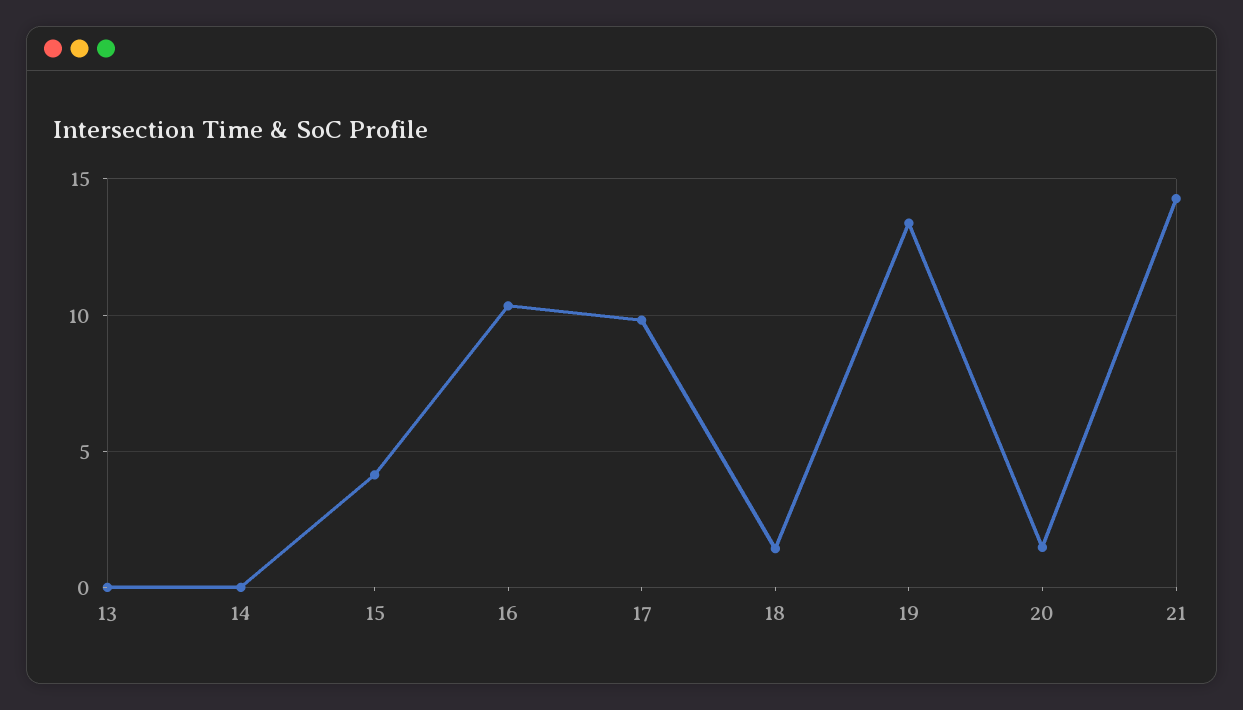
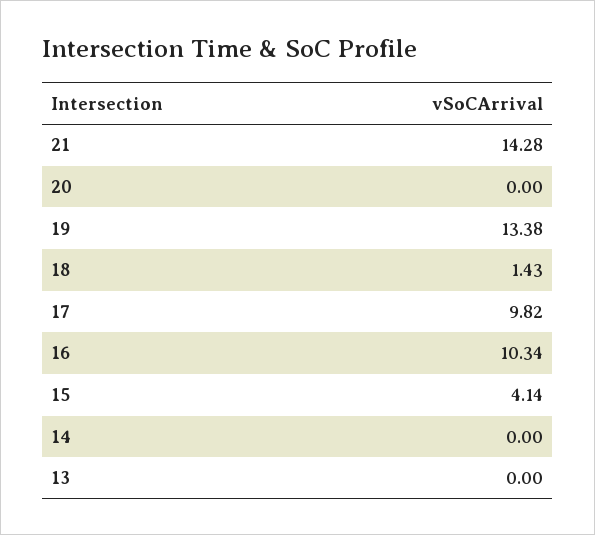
  {
    "13": 0,
    "14": 0,
    "15": 4.14,
    "16": 10.34,
    "17": 9.82,
    "18": 1.43,
    "19": 13.38,
-   "20": 1.5,
+   "20": 0,
    "21": 14.28
  }

